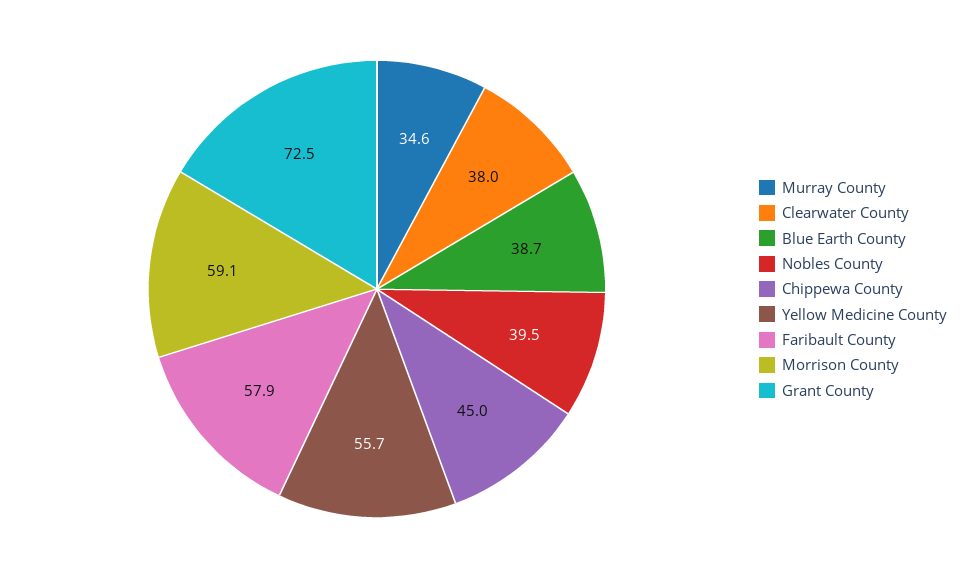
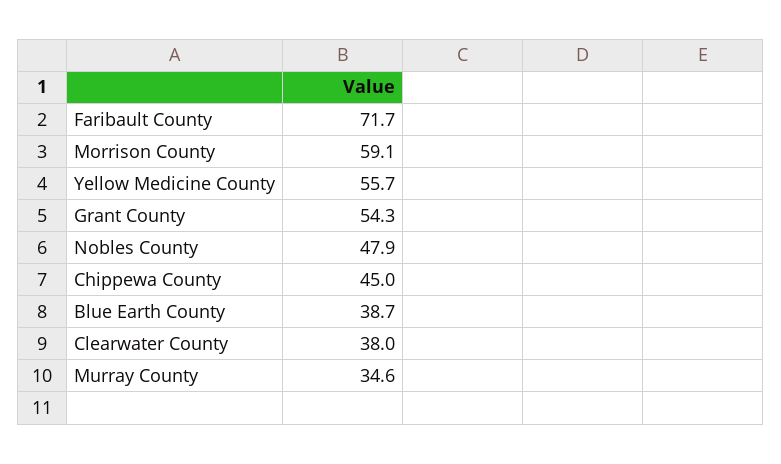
  {
    "Murray County": 34.6,
    "Clearwater County": 38,
    "Blue Earth County": 38.7,
-   "Nobles County": 39.5,
+   "Nobles County": 47.9,
    "Chippewa County": 45,
    "Yellow Medicine County": 55.7,
-   "Faribault County": 57.9,
+   "Faribault County": 71.7,
    "Morrison County": 59.1,
-   "Grant County": 72.5
+   "Grant County": 54.3
  }

